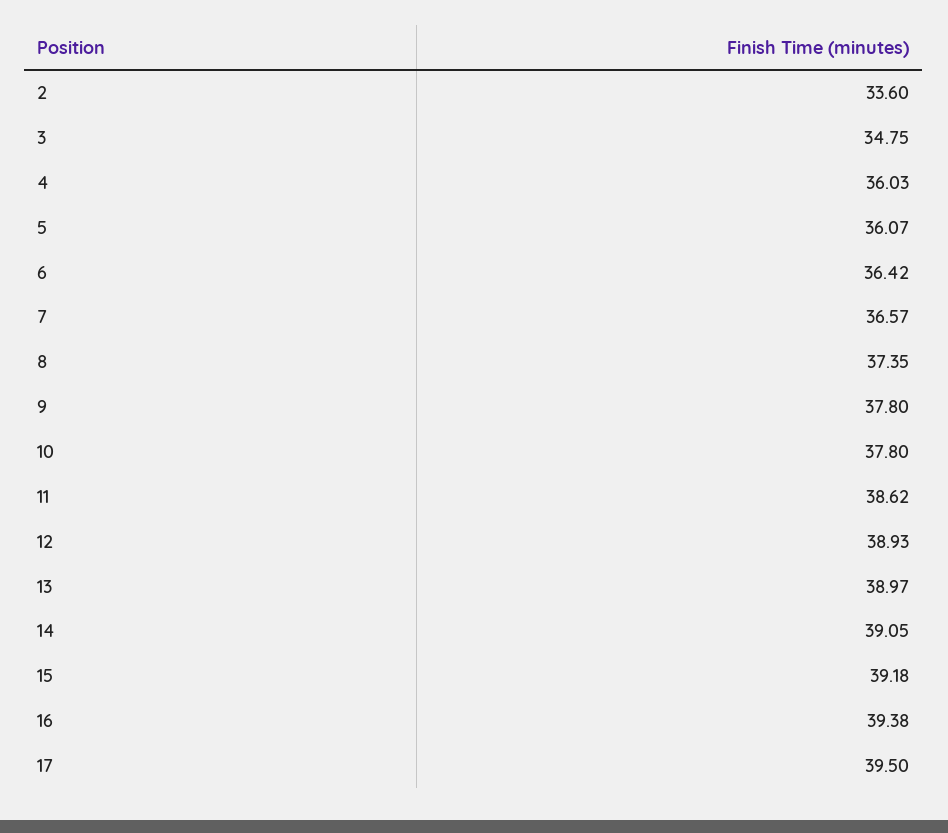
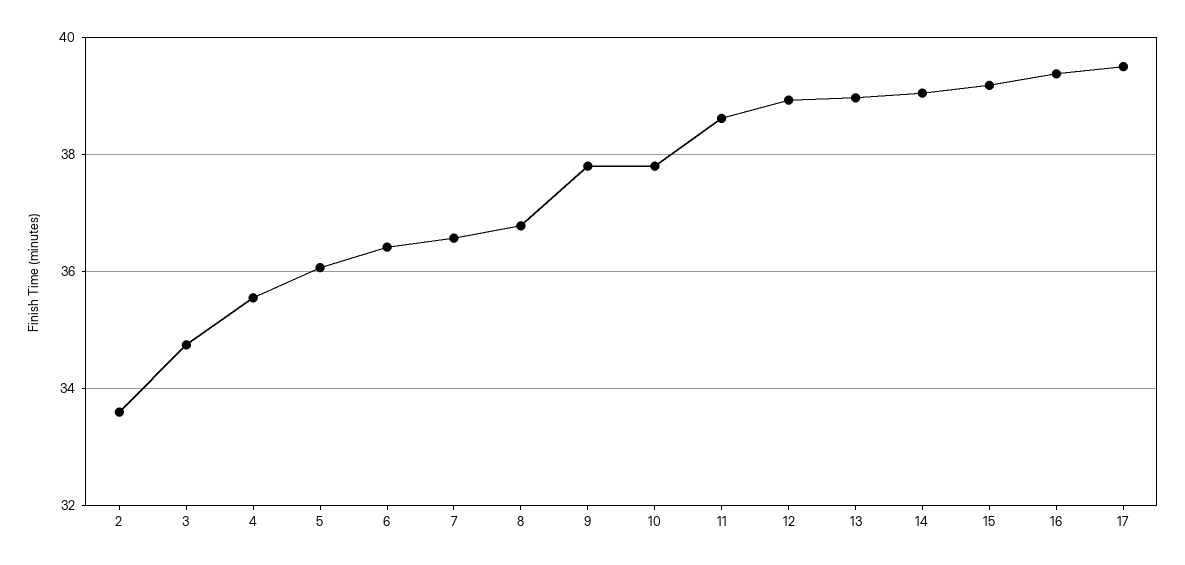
  {
    "2": 33.6,
    "3": 34.75,
-   "4": 36.03,
+   "4": 35.6,
    "5": 36.07,
    "6": 36.42,
    "7": 36.57,
-   "8": 37.35,
+   "8": 36.8,
    "9": 37.8,
    "10": 37.8,
    "11": 38.62,
    "12": 38.93,
    "13": 38.97,
    "14": 39.05,
    "15": 39.18,
    "16": 39.38,
    "17": 39.5
  }

